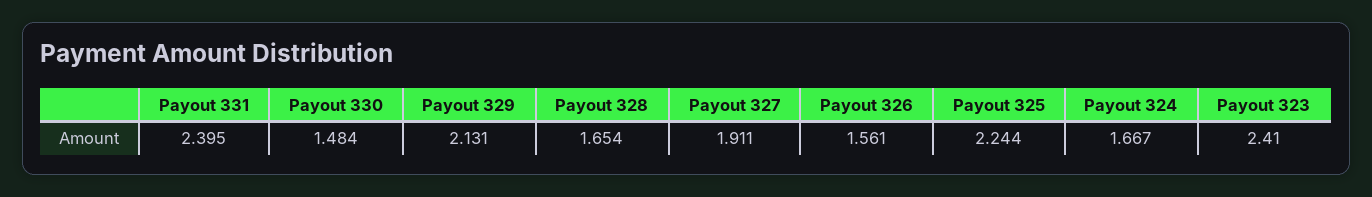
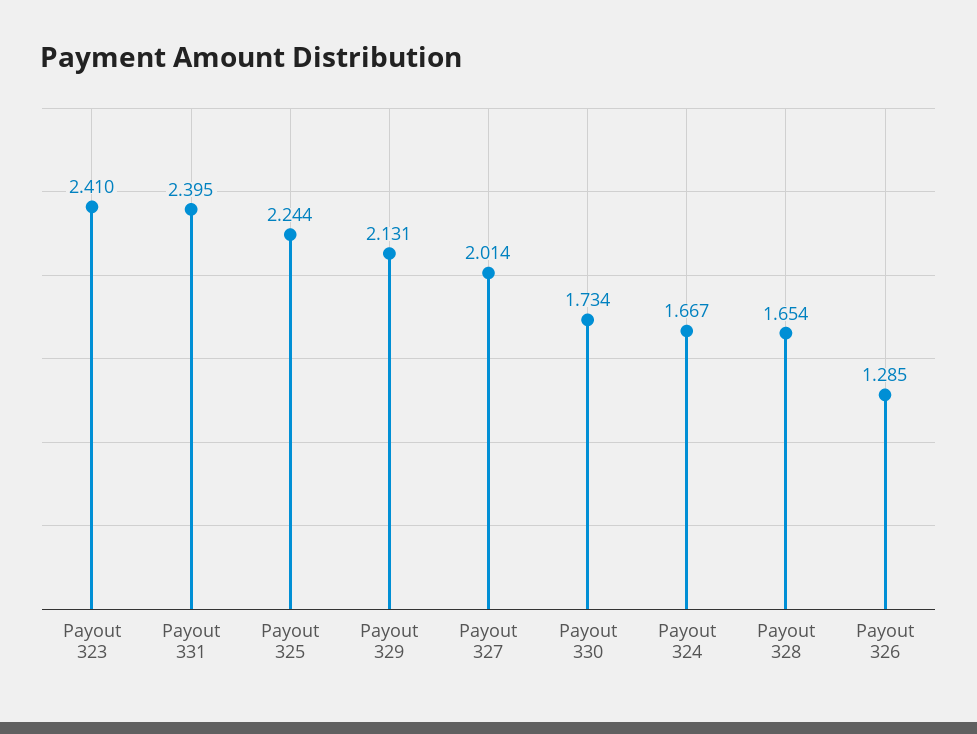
  {
    "Payout 331": 2.395,
-   "Payout 330": 1.484,
+   "Payout 330": 1.734,
    "Payout 329": 2.131,
    "Payout 328": 1.654,
-   "Payout 327": 1.911,
+   "Payout 327": 2.014,
-   "Payout 326": 1.561,
+   "Payout 326": 1.285,
    "Payout 325": 2.244,
    "Payout 324": 1.667,
    "Payout 323": 2.41
  }

